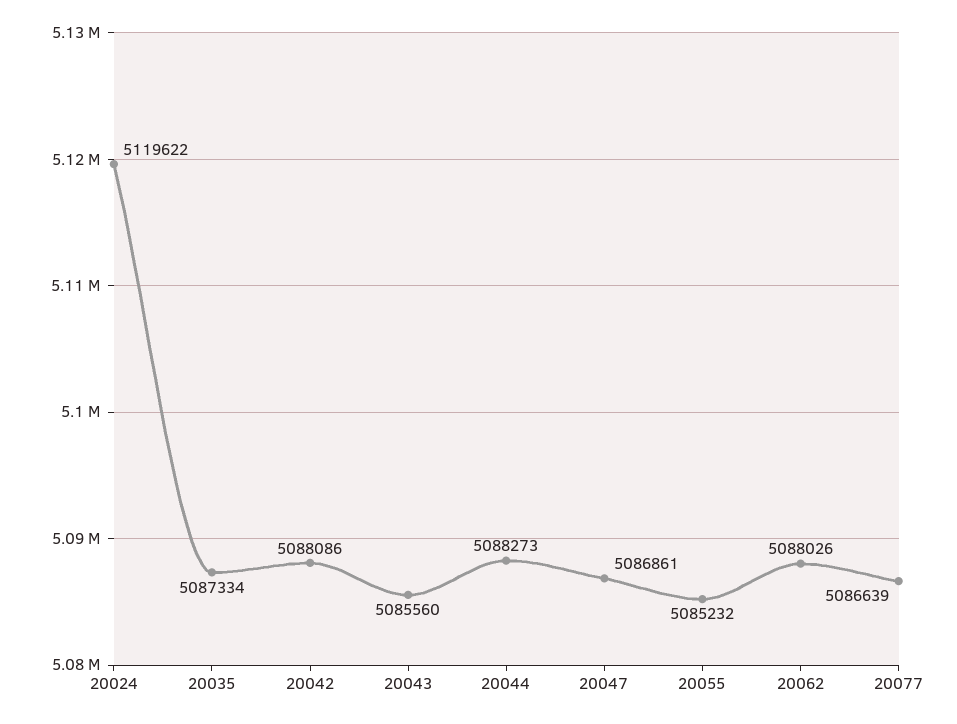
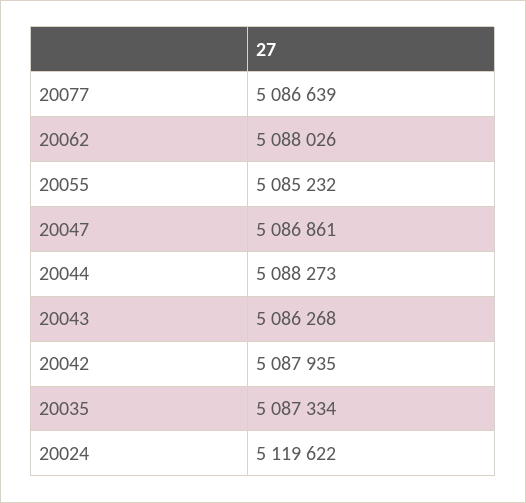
  {
    "20024": 5119622,
    "20035": 5087334,
-   "20042": 5088086,
+   "20042": 5087935,
-   "20043": 5085560,
+   "20043": 5086268,
    "20044": 5088273,
    "20047": 5086861,
    "20055": 5085232,
    "20062": 5088026,
    "20077": 5086639
  }

